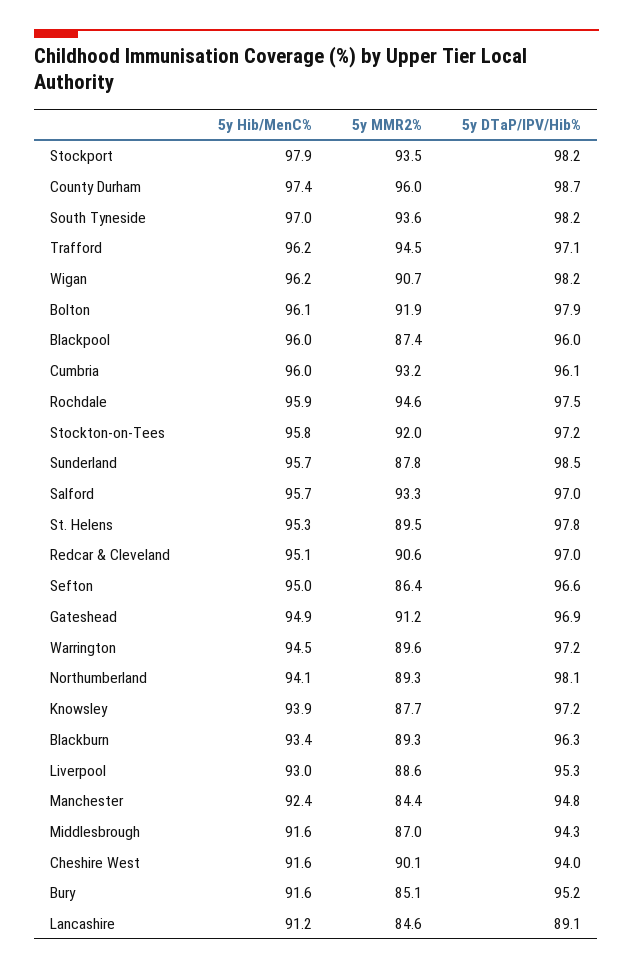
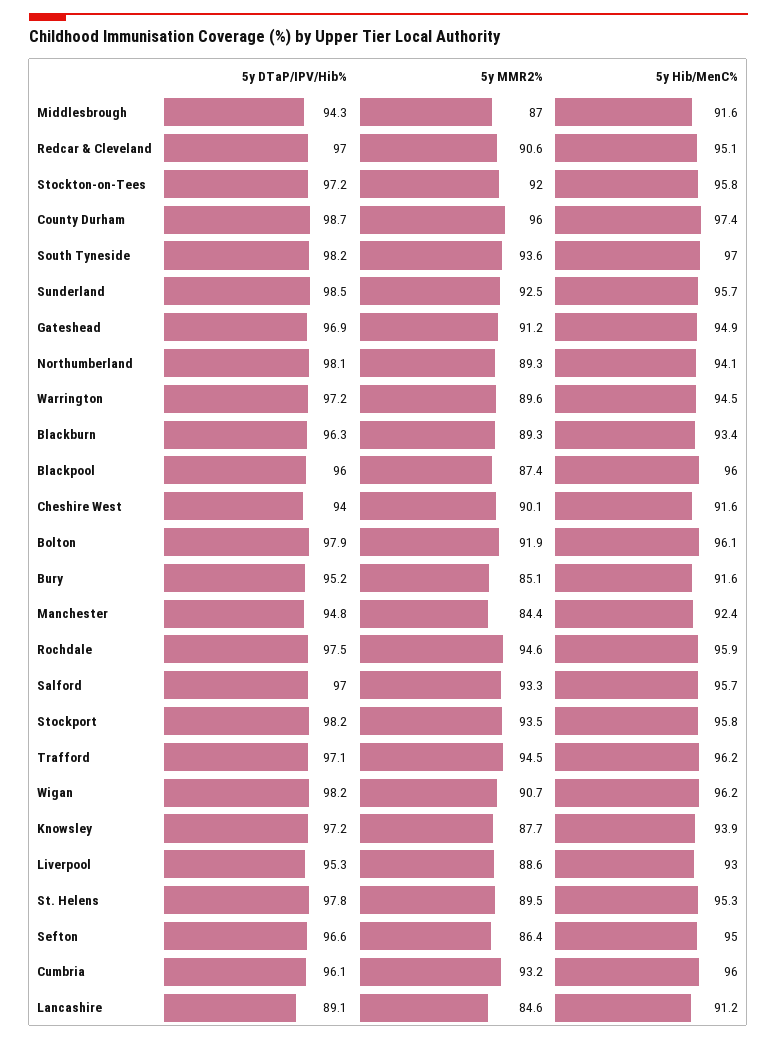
  {
    "5y Hib/MenC%": {
-     "Stockport": 97.9,
+     "Stockport": 95.8,
      "County Durham": 97.4,
      "South Tyneside": 97,
      "Trafford": 96.2,
      "Wigan": 96.2,
      "Bolton": 96.1,
      "Blackpool": 96,
      "Cumbria": 96,
      "Rochdale": 95.9,
      "Stockton-on-Tees": 95.8,
      "Sunderland": 95.7,
      "Salford": 95.7,
      "St. Helens": 95.3,
      "Redcar & Cleveland": 95.1,
      "Sefton": 95,
      "Gateshead": 94.9,
      "Warrington": 94.5,
      "Northumberland": 94.1,
      "Knowsley": 93.9,
      "Blackburn": 93.4,
      "Liverpool": 93,
      "Manchester": 92.4,
      "Middlesbrough": 91.6,
      "Cheshire West": 91.6,
      "Bury": 91.6,
      "Lancashire": 91.2
    },
    "5y MMR2%": {
      "Stockport": 93.5,
      "County Durham": 96,
      "South Tyneside": 93.6,
      "Trafford": 94.5,
      "Wigan": 90.7,
      "Bolton": 91.9,
      "Blackpool": 87.4,
      "Cumbria": 93.2,
      "Rochdale": 94.6,
      "Stockton-on-Tees": 92,
-     "Sunderland": 87.8,
+     "Sunderland": 92.5,
      "Salford": 93.3,
      "St. Helens": 89.5,
      "Redcar & Cleveland": 90.6,
      "Sefton": 86.4,
      "Gateshead": 91.2,
      "Warrington": 89.6,
      "Northumberland": 89.3,
      "Knowsley": 87.7,
      "Blackburn": 89.3,
      "Liverpool": 88.6,
      "Manchester": 84.4,
      "Middlesbrough": 87,
      "Cheshire West": 90.1,
      "Bury": 85.1,
      "Lancashire": 84.6
    },
    "5y DTaP/IPV/Hib%": {
      "Stockport": 98.2,
      "County Durham": 98.7,
      "South Tyneside": 98.2,
      "Trafford": 97.1,
      "Wigan": 98.2,
      "Bolton": 97.9,
      "Blackpool": 96,
      "Cumbria": 96.1,
      "Rochdale": 97.5,
      "Stockton-on-Tees": 97.2,
      "Sunderland": 98.5,
      "Salford": 97,
      "St. Helens": 97.8,
      "Redcar & Cleveland": 97,
      "Sefton": 96.6,
      "Gateshead": 96.9,
      "Warrington": 97.2,
      "Northumberland": 98.1,
      "Knowsley": 97.2,
      "Blackburn": 96.3,
      "Liverpool": 95.3,
      "Manchester": 94.8,
      "Middlesbrough": 94.3,
      "Cheshire West": 94,
      "Bury": 95.2,
      "Lancashire": 89.1
    }
  }

